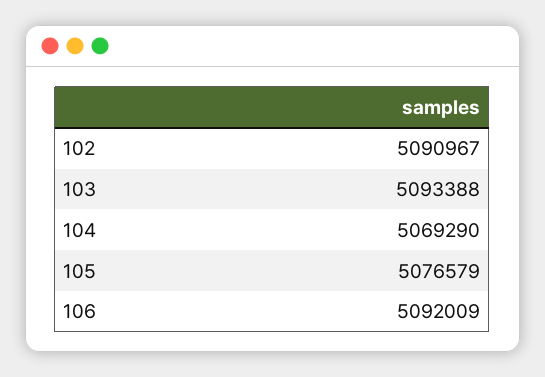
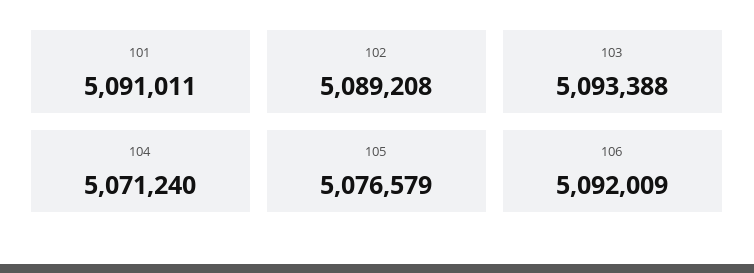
  {
-   "102": 5090967,
+   "102": 5089208,
    "103": 5093388,
-   "104": 5069290,
+   "104": 5071240,
    "105": 5076579,
-   "106": 5092009
+   "106": 5092009,
+   "101": 5091011
  }

